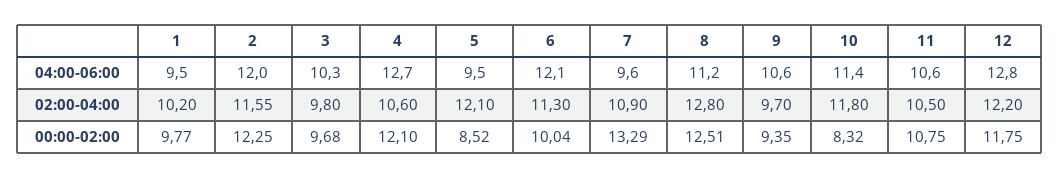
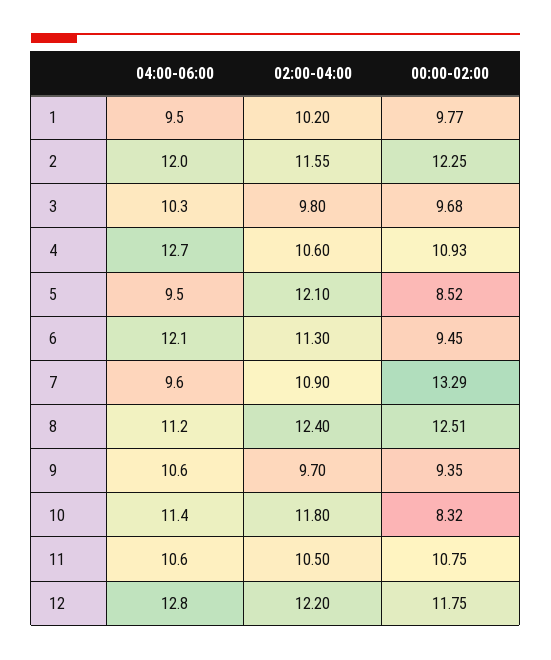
  {
    "1": {
      "04:00-06:00": 9.5,
      "02:00-04:00": 10.2,
      "00:00-02:00": 9.77
    },
    "2": {
      "04:00-06:00": 12,
      "02:00-04:00": 11.55,
      "00:00-02:00": 12.25
    },
    "3": {
      "04:00-06:00": 10.3,
      "02:00-04:00": 9.8,
      "00:00-02:00": 9.68
    },
    "4": {
      "04:00-06:00": 12.7,
      "02:00-04:00": 10.6,
-     "00:00-02:00": 12.1
+     "00:00-02:00": 10.93
    },
    "5": {
      "04:00-06:00": 9.5,
      "02:00-04:00": 12.1,
      "00:00-02:00": 8.52
    },
    "6": {
      "04:00-06:00": 12.1,
      "02:00-04:00": 11.3,
-     "00:00-02:00": 10.04
+     "00:00-02:00": 9.45
    },
    "7": {
      "04:00-06:00": 9.6,
      "02:00-04:00": 10.9,
      "00:00-02:00": 13.29
    },
    "8": {
      "04:00-06:00": 11.2,
-     "02:00-04:00": 12.8,
+     "02:00-04:00": 12.4,
      "00:00-02:00": 12.51
    },
    "9": {
      "04:00-06:00": 10.6,
      "02:00-04:00": 9.7,
      "00:00-02:00": 9.35
    },
    "10": {
      "04:00-06:00": 11.4,
      "02:00-04:00": 11.8,
      "00:00-02:00": 8.32
    },
    "11": {
      "04:00-06:00": 10.6,
      "02:00-04:00": 10.5,
      "00:00-02:00": 10.75
    },
    "12": {
      "04:00-06:00": 12.8,
      "02:00-04:00": 12.2,
      "00:00-02:00": 11.75
    }
  }

